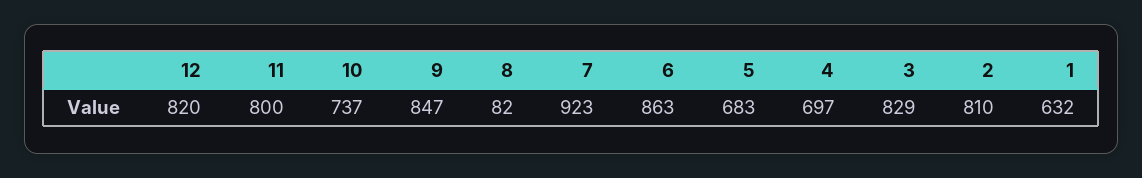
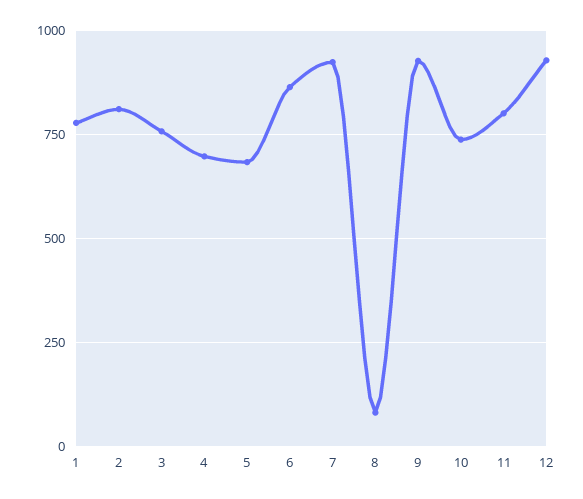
  {
-   "12": 820,
+   "12": 925,
    "11": 800,
    "10": 737,
-   "9": 847,
+   "9": 925,
    "8": 82,
    "7": 923,
    "6": 863,
    "5": 683,
    "4": 697,
-   "3": 829,
+   "3": 750,
    "2": 810,
-   "1": 632
+   "1": 775
  }

